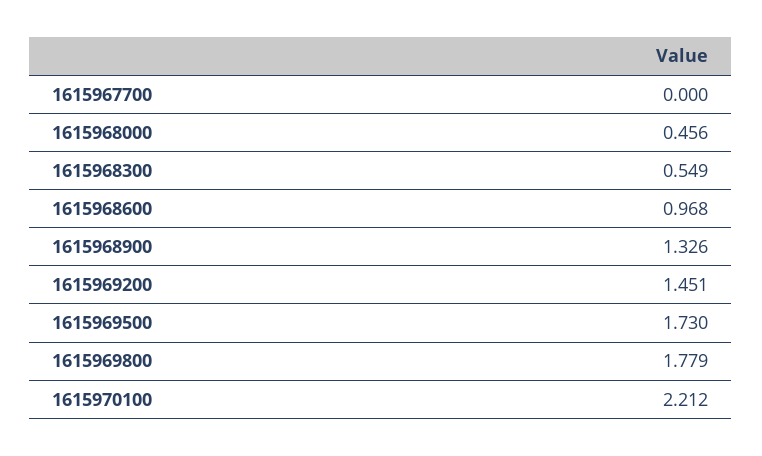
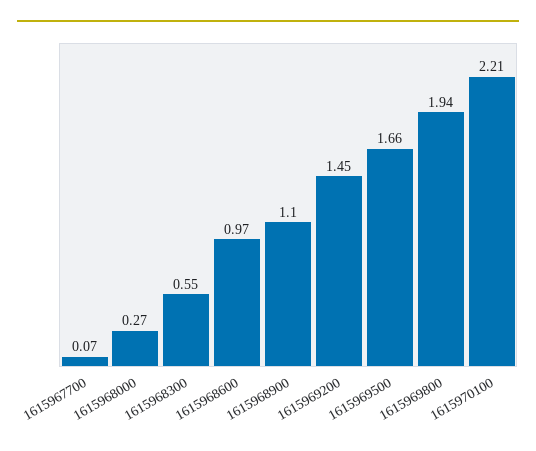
  {
-   "1615967700": 0,
+   "1615967700": 0.07,
-   "1615968000": 0.456,
+   "1615968000": 0.27,
    "1615968300": 0.549,
    "1615968600": 0.968,
-   "1615968900": 1.326,
+   "1615968900": 1.1,
    "1615969200": 1.451,
-   "1615969500": 1.73,
+   "1615969500": 1.66,
-   "1615969800": 1.779,
+   "1615969800": 1.94,
    "1615970100": 2.212
  }

